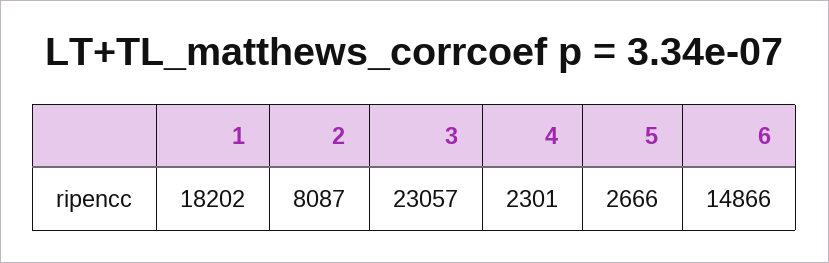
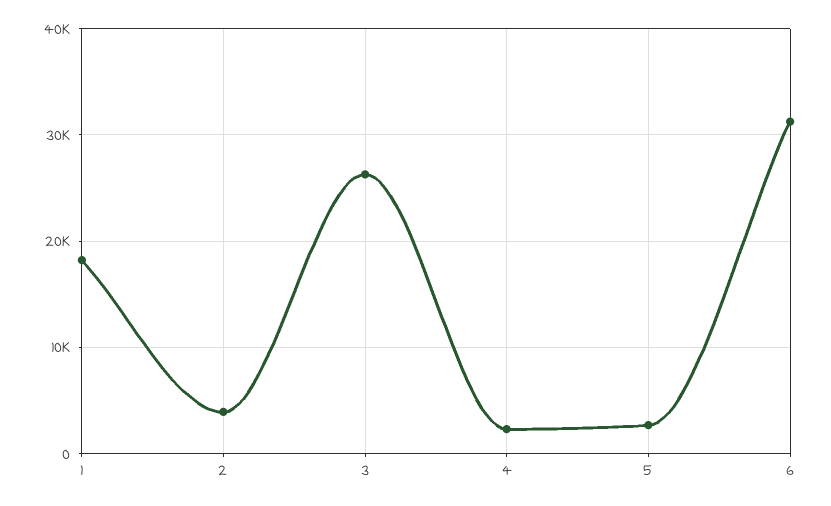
  {
    "1": 18202,
-   "2": 8087,
+   "2": 4000,
-   "3": 23057,
+   "3": 26000,
    "4": 2301,
    "5": 2666,
-   "6": 14866
+   "6": 31000
  }

